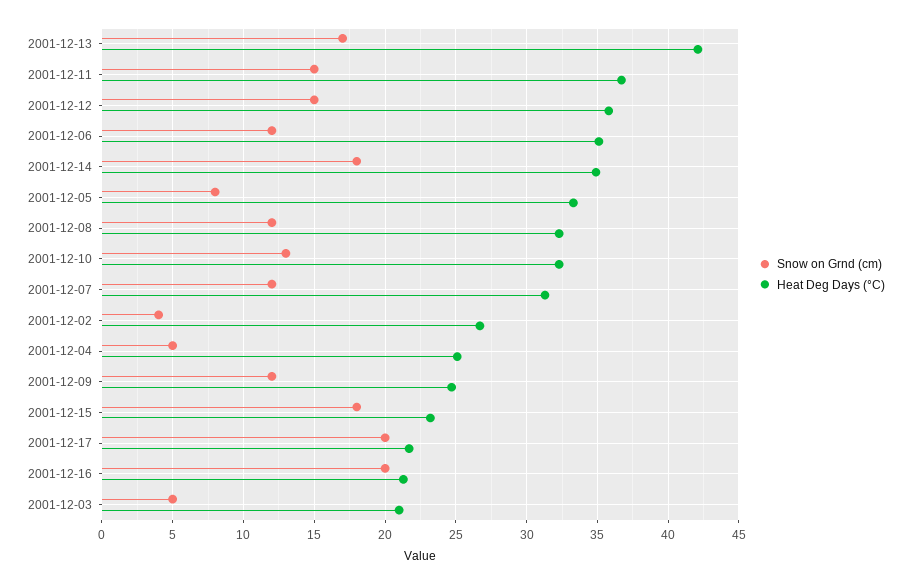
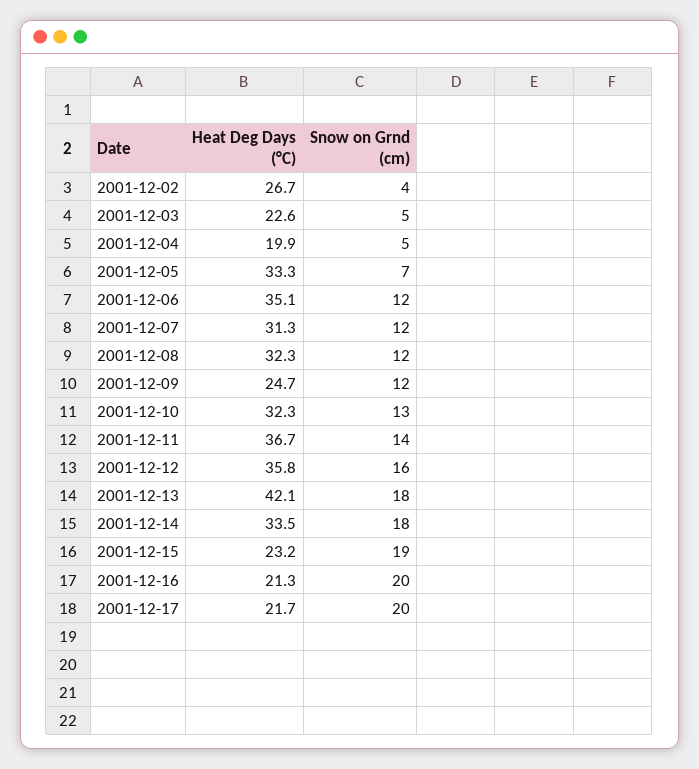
  {
    "Snow on Grnd (cm)": {
-     "2001-12-13": 17,
+     "2001-12-13": 18,
-     "2001-12-11": 15,
+     "2001-12-11": 14,
-     "2001-12-12": 15,
+     "2001-12-12": 16,
      "2001-12-06": 12,
      "2001-12-14": 18,
-     "2001-12-05": 8,
+     "2001-12-05": 7,
      "2001-12-08": 12,
      "2001-12-10": 13,
      "2001-12-07": 12,
      "2001-12-02": 4,
      "2001-12-04": 5,
      "2001-12-09": 12,
-     "2001-12-15": 18,
+     "2001-12-15": 19,
      "2001-12-17": 20,
      "2001-12-16": 20,
      "2001-12-03": 5
    },
    "Heat Deg Days (°C)": {
      "2001-12-13": 42.1,
      "2001-12-11": 36.7,
      "2001-12-12": 35.8,
      "2001-12-06": 35.1,
-     "2001-12-14": 35,
+     "2001-12-14": 33.5,
      "2001-12-05": 33.3,
      "2001-12-08": 32.3,
      "2001-12-10": 32.3,
      "2001-12-07": 31.3,
      "2001-12-02": 26.7,
-     "2001-12-04": 25,
+     "2001-12-04": 19.9,
      "2001-12-09": 24.7,
      "2001-12-15": 23.2,
      "2001-12-17": 21.7,
      "2001-12-16": 21.3,
-     "2001-12-03": 21
+     "2001-12-03": 22.6
    }
  }

